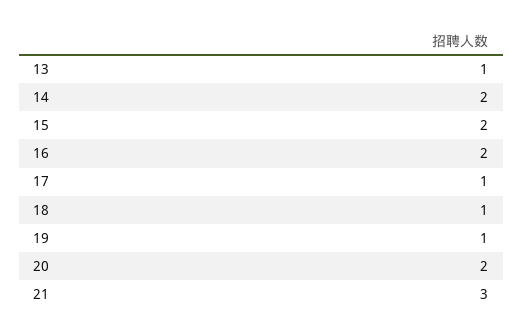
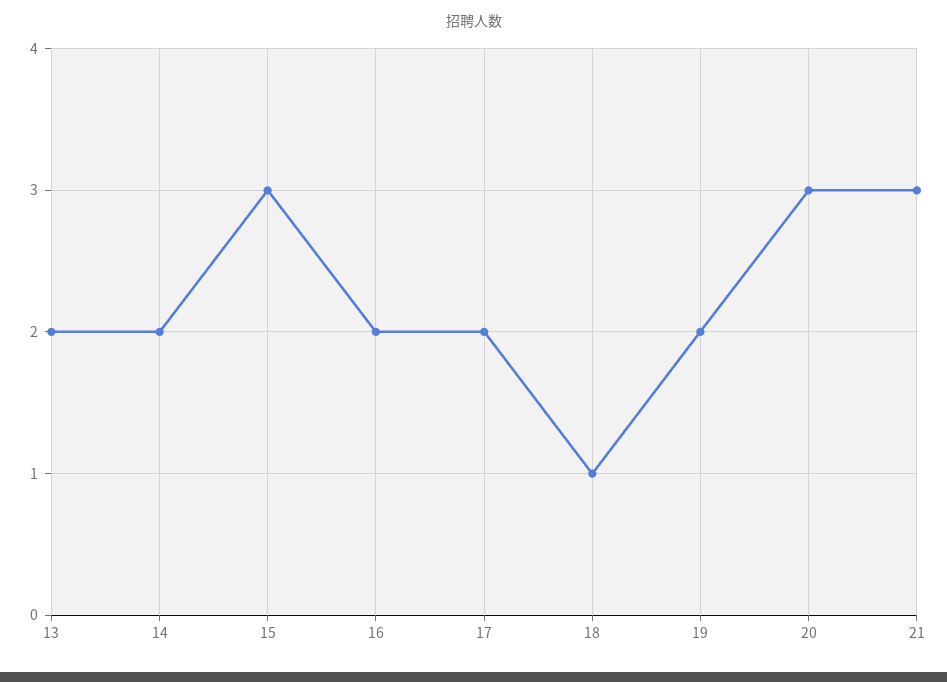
  {
-   "13": 1,
+   "13": 2,
    "14": 2,
-   "15": 2,
+   "15": 3,
    "16": 2,
-   "17": 1,
+   "17": 2,
    "18": 1,
-   "19": 1,
+   "19": 2,
-   "20": 2,
+   "20": 3,
    "21": 3
  }

